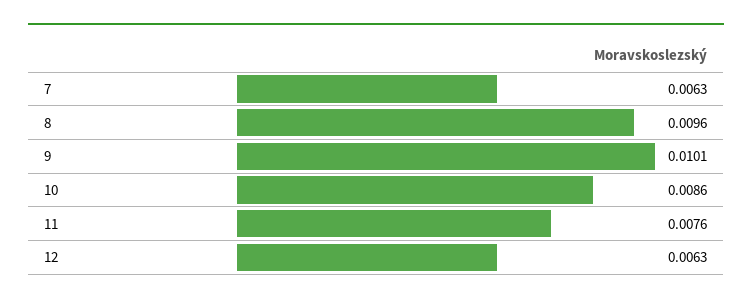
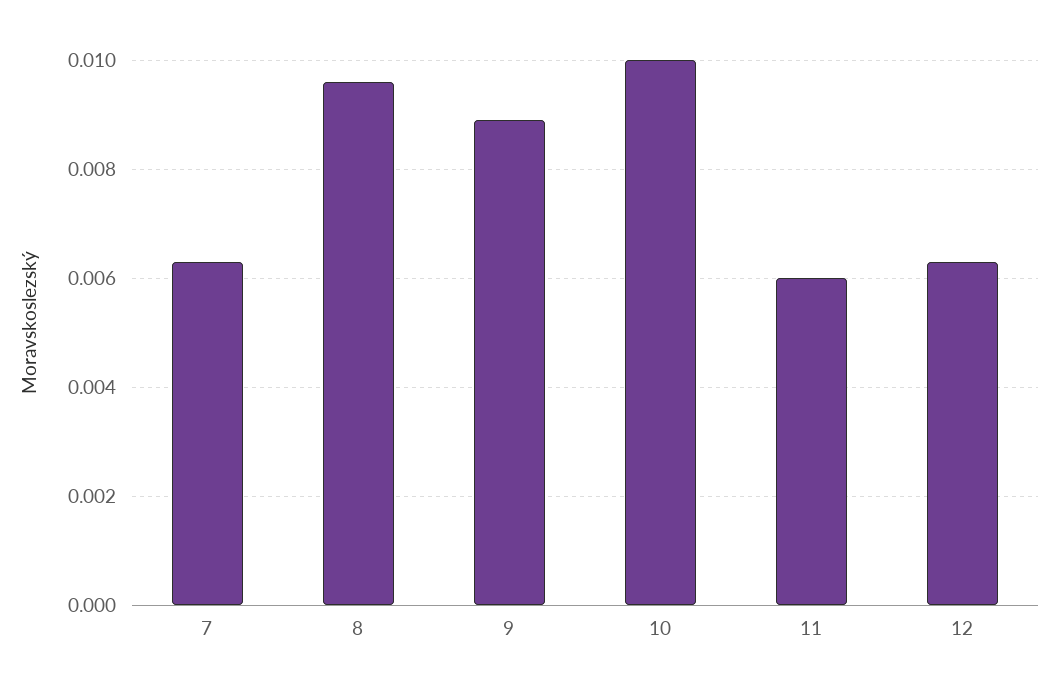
  {
    "7": 0.0063,
    "8": 0.0096,
-   "9": 0.0101,
+   "9": 0.009,
-   "10": 0.0086,
+   "10": 0.01,
-   "11": 0.0076,
+   "11": 0.006,
    "12": 0.0063
  }

